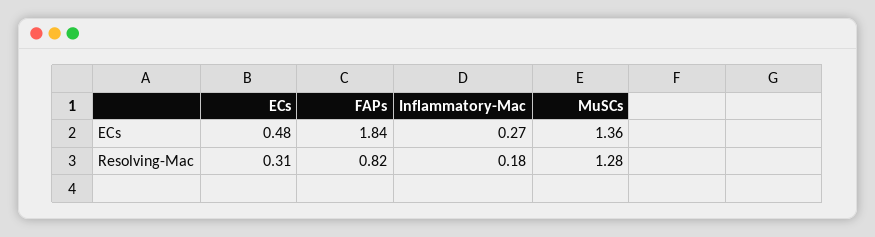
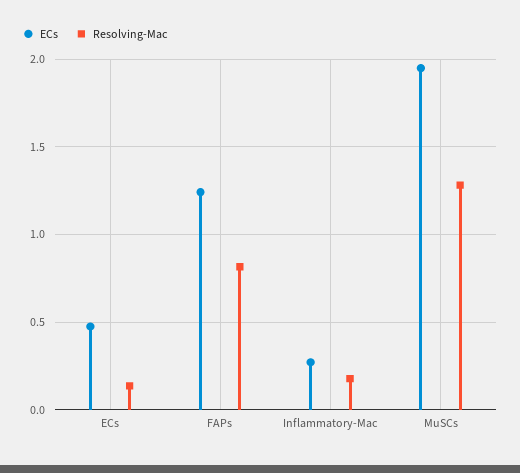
  {
    "ECs": {
      "ECs": 0.48,
-     "FAPs": 1.84,
+     "FAPs": 1.25,
      "Inflammatory-Mac": 0.27,
-     "MuSCs": 1.36
+     "MuSCs": 1.95
    },
    "Resolving-Mac": {
-     "ECs": 0.31,
+     "ECs": 0.15,
      "FAPs": 0.82,
      "Inflammatory-Mac": 0.18,
      "MuSCs": 1.28
    }
  }

